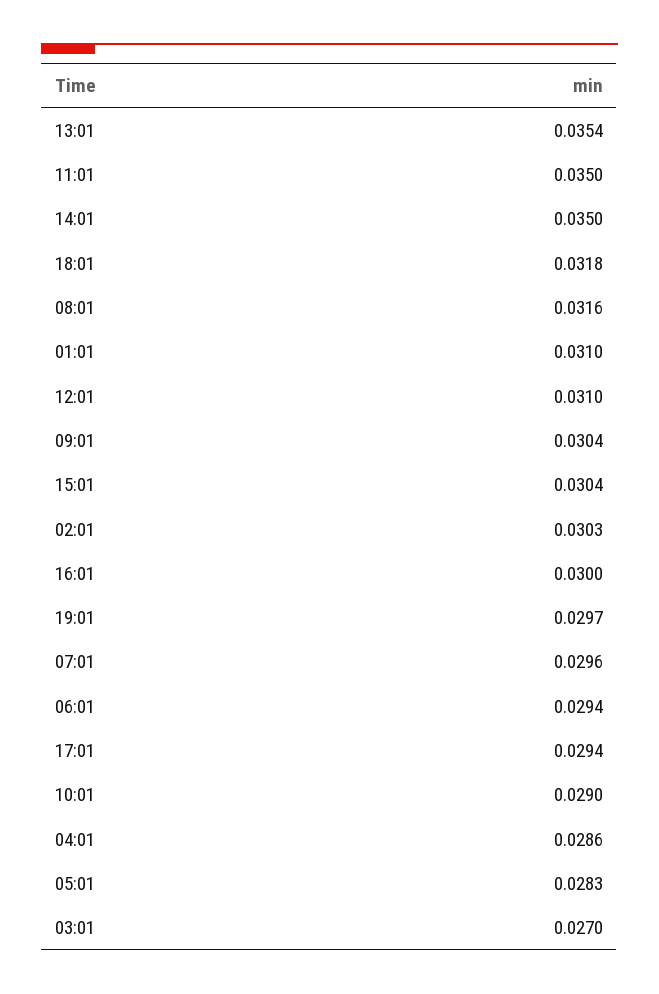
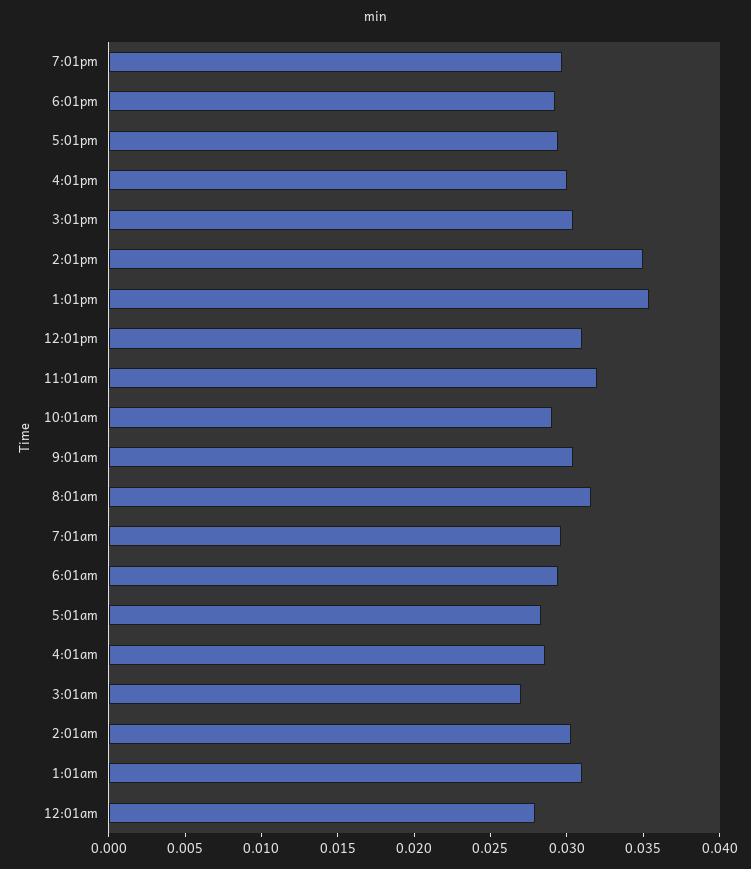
  {
    "13:01": 0.0354,
-   "11:01": 0.035,
+   "11:01": 0.032,
    "14:01": 0.035,
-   "18:01": 0.0318,
+   "18:01": 0.029,
    "08:01": 0.0316,
    "01:01": 0.031,
    "12:01": 0.031,
    "09:01": 0.0304,
    "15:01": 0.0304,
    "02:01": 0.0303,
    "16:01": 0.03,
    "19:01": 0.0297,
    "07:01": 0.0296,
    "06:01": 0.0294,
    "17:01": 0.0294,
    "10:01": 0.029,
    "04:01": 0.0286,
    "05:01": 0.0283,
-   "03:01": 0.027
+   "03:01": 0.027,
+   "12:01am": 0.028
  }

